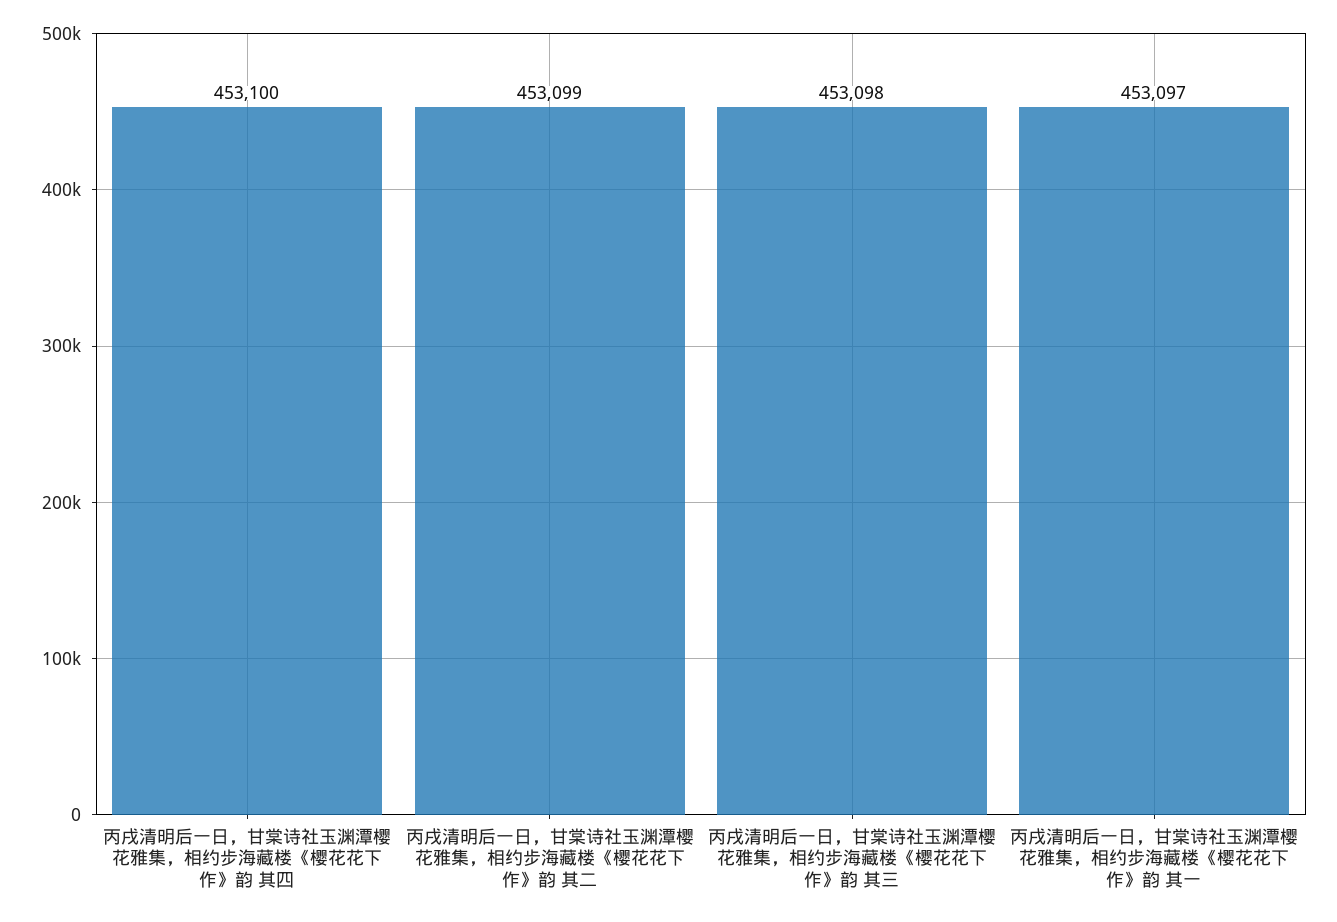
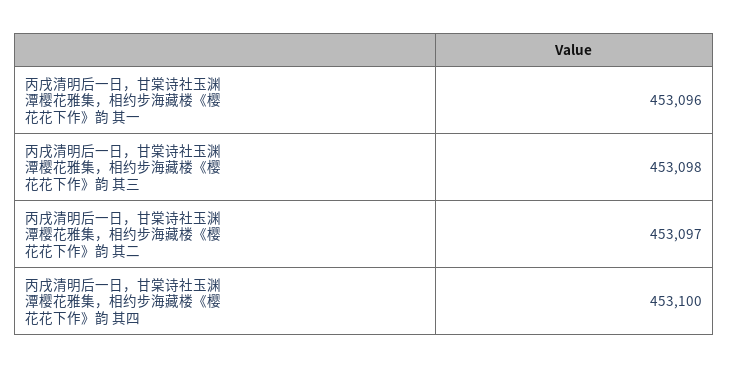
  {
    "丙戌清明后一日，甘棠诗社玉渊潭樱花雅集，相约步海藏楼《樱花花下作》韵 其四": 453100,
-   "丙戌清明后一日，甘棠诗社玉渊潭樱花雅集，相约步海藏楼《樱花花下作》韵 其二": 453099,
+   "丙戌清明后一日，甘棠诗社玉渊潭樱花雅集，相约步海藏楼《樱花花下作》韵 其二": 453097,
    "丙戌清明后一日，甘棠诗社玉渊潭樱花雅集，相约步海藏楼《樱花花下作》韵 其三": 453098,
-   "丙戌清明后一日，甘棠诗社玉渊潭樱花雅集，相约步海藏楼《樱花花下作》韵 其一": 453097
+   "丙戌清明后一日，甘棠诗社玉渊潭樱花雅集，相约步海藏楼《樱花花下作》韵 其一": 453096
  }

